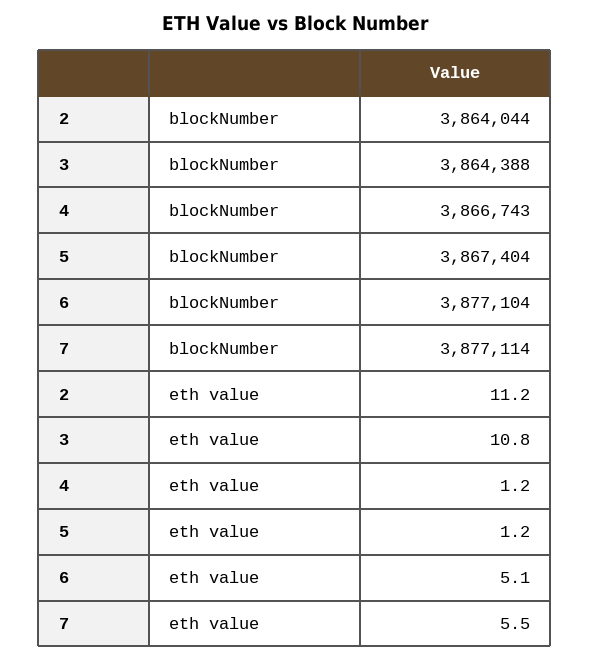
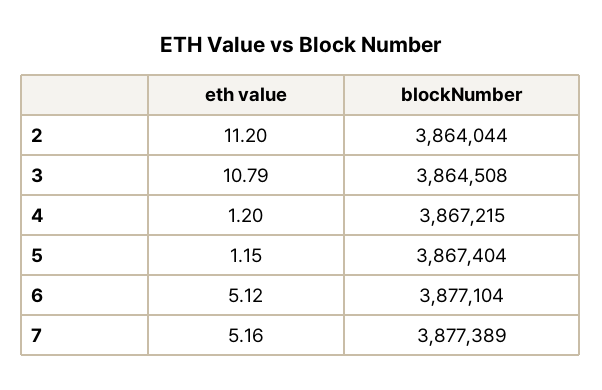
  {
    "2": {
      "blockNumber": 3864044,
      "eth value": 11.2
    },
    "3": {
-     "blockNumber": 3864388,
+     "blockNumber": 3864508,
      "eth value": 10.79
    },
    "4": {
-     "blockNumber": 3866743,
+     "blockNumber": 3867215,
      "eth value": 1.2
    },
    "5": {
      "blockNumber": 3867404,
      "eth value": 1.15
    },
    "6": {
      "blockNumber": 3877104,
      "eth value": 5.12
    },
    "7": {
-     "blockNumber": 3877114,
+     "blockNumber": 3877389,
-     "eth value": 5.5
+     "eth value": 5.16
    }
  }

